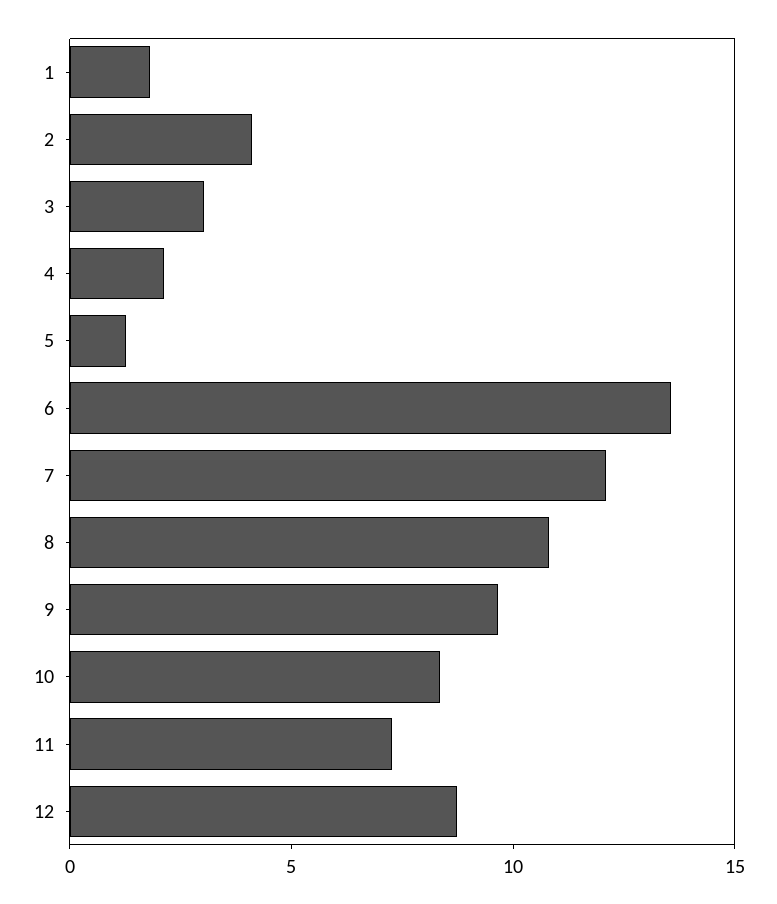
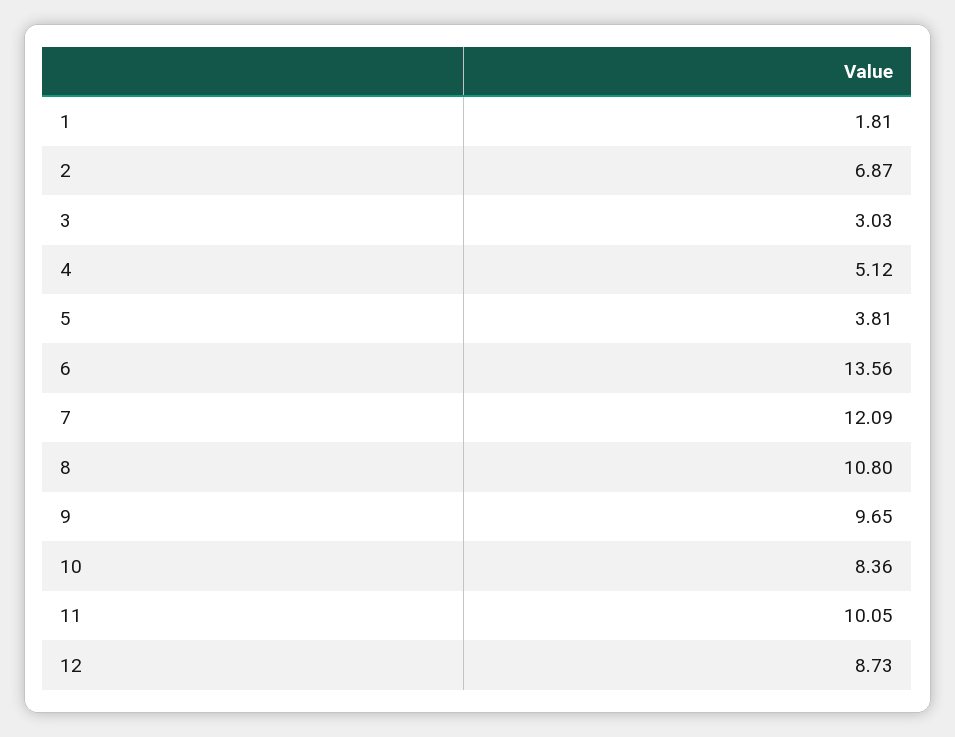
  {
    "1": 1.81,
-   "2": 4,
+   "2": 6.87,
    "3": 3.03,
-   "4": 2,
+   "4": 5.12,
-   "5": 1,
+   "5": 3.81,
    "6": 13.56,
    "7": 12.09,
    "8": 10.8,
    "9": 9.65,
    "10": 8.36,
-   "11": 7,
+   "11": 10.05,
    "12": 8.73
  }

